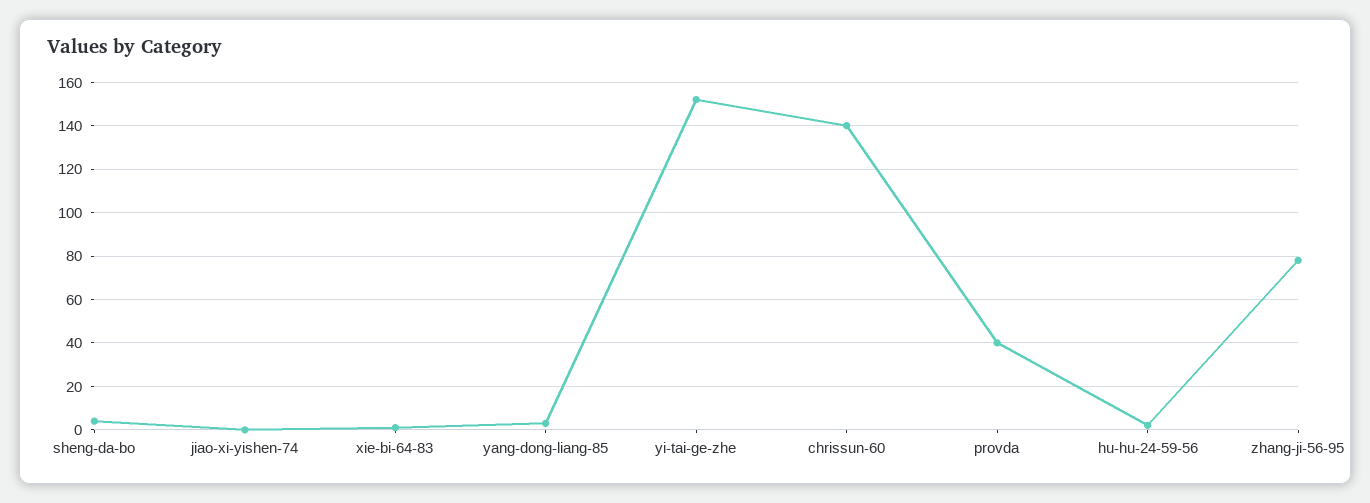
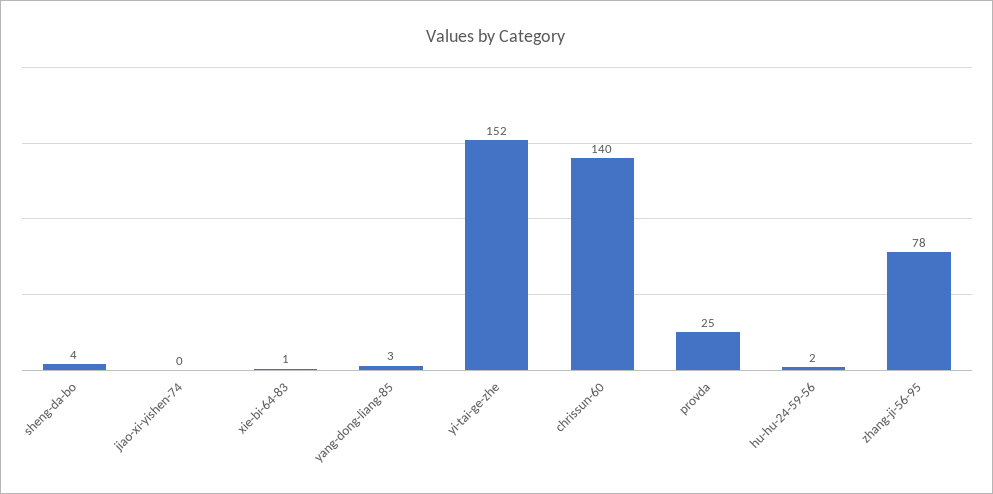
  {
    "sheng-da-bo": 4,
    "jiao-xi-yishen-74": 0,
    "xie-bi-64-83": 1,
    "yang-dong-liang-85": 3,
    "yi-tai-ge-zhe": 152,
    "chrissun-60": 140,
-   "provda": 40,
+   "provda": 25,
    "hu-hu-24-59-56": 2,
    "zhang-ji-56-95": 78
  }

